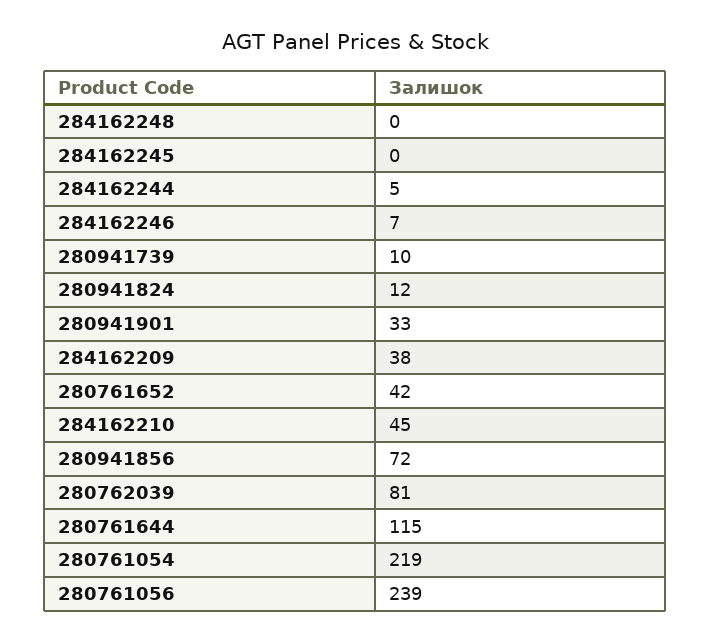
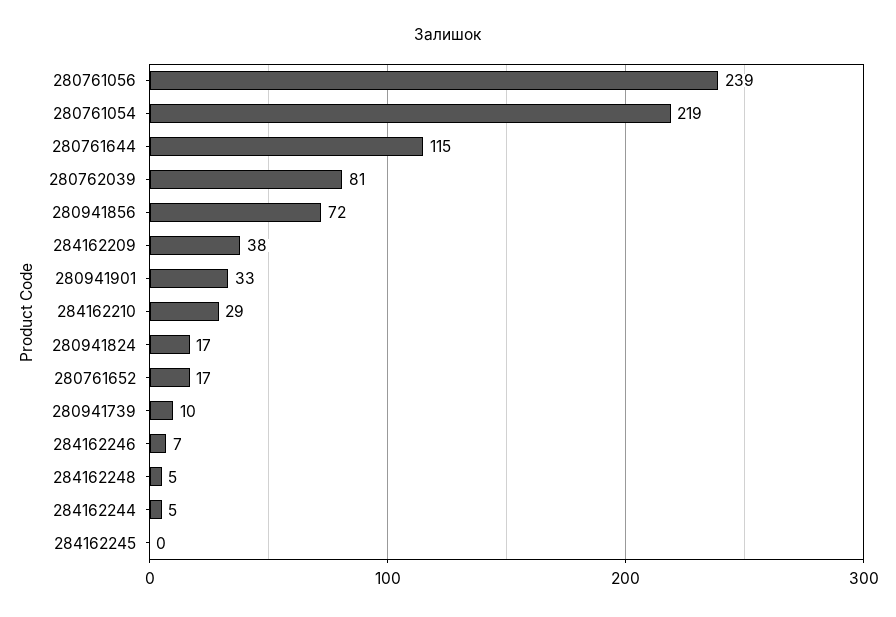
  {
-   "284162248": 0,
+   "284162248": 5,
    "284162245": 0,
    "284162244": 5,
    "284162246": 7,
    "280941739": 10,
-   "280941824": 12,
+   "280941824": 17,
    "280941901": 33,
    "284162209": 38,
-   "280761652": 42,
+   "280761652": 17,
-   "284162210": 45,
+   "284162210": 29,
    "280941856": 72,
    "280762039": 81,
    "280761644": 115,
    "280761054": 219,
    "280761056": 239
  }

